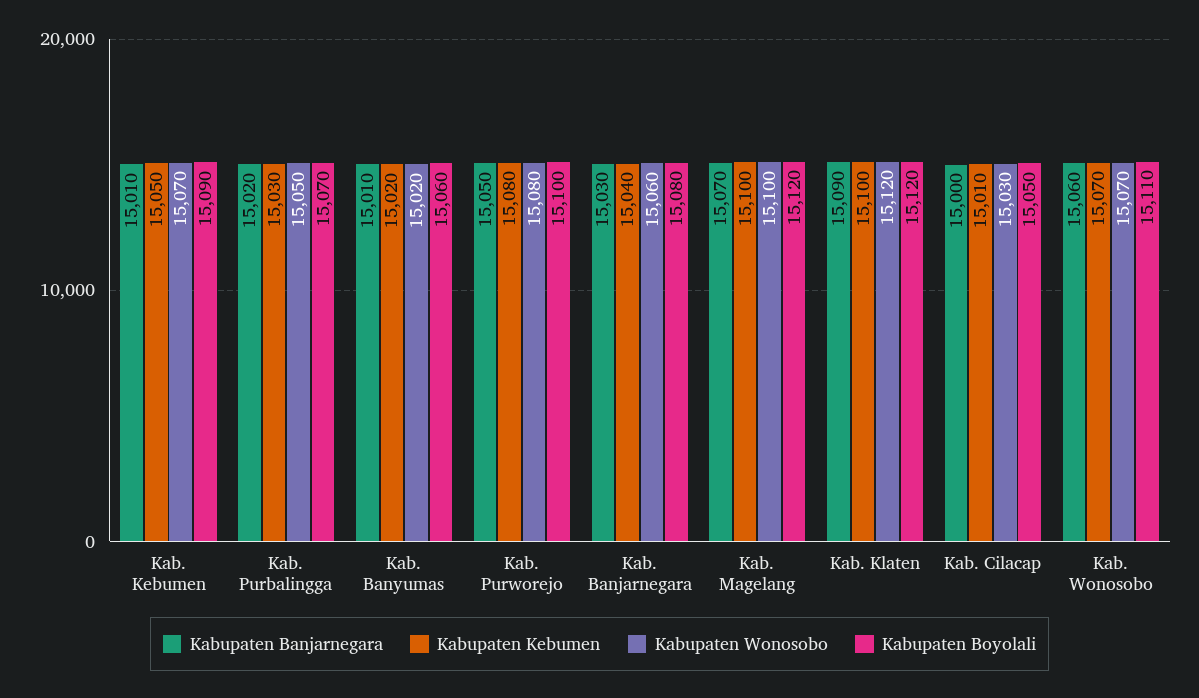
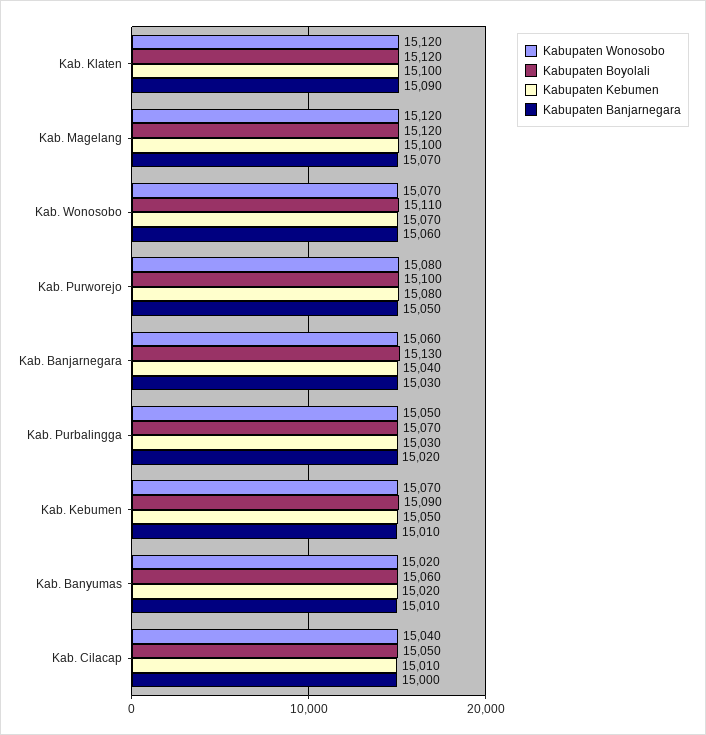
  {
    "Kabupaten Banjarnegara": {
      "Kab. Kebumen": 15010,
      "Kab. Purbalingga": 15020,
      "Kab. Banyumas": 15010,
      "Kab. Purworejo": 15050,
      "Kab. Banjarnegara": 15030,
      "Kab. Magelang": 15070,
      "Kab. Klaten": 15090,
      "Kab. Cilacap": 15000,
      "Kab. Wonosobo": 15060
    },
    "Kabupaten Kebumen": {
      "Kab. Kebumen": 15050,
      "Kab. Purbalingga": 15030,
      "Kab. Banyumas": 15020,
      "Kab. Purworejo": 15080,
      "Kab. Banjarnegara": 15040,
      "Kab. Magelang": 15100,
      "Kab. Klaten": 15100,
      "Kab. Cilacap": 15010,
      "Kab. Wonosobo": 15070
    },
    "Kabupaten Wonosobo": {
      "Kab. Kebumen": 15070,
      "Kab. Purbalingga": 15050,
      "Kab. Banyumas": 15020,
      "Kab. Purworejo": 15080,
      "Kab. Banjarnegara": 15060,
-     "Kab. Magelang": 15100,
+     "Kab. Magelang": 15120,
      "Kab. Klaten": 15120,
-     "Kab. Cilacap": 15030,
+     "Kab. Cilacap": 15040,
      "Kab. Wonosobo": 15070
    },
    "Kabupaten Boyolali": {
      "Kab. Kebumen": 15090,
      "Kab. Purbalingga": 15070,
      "Kab. Banyumas": 15060,
      "Kab. Purworejo": 15100,
-     "Kab. Banjarnegara": 15080,
+     "Kab. Banjarnegara": 15130,
      "Kab. Magelang": 15120,
      "Kab. Klaten": 15120,
      "Kab. Cilacap": 15050,
      "Kab. Wonosobo": 15110
    }
  }

